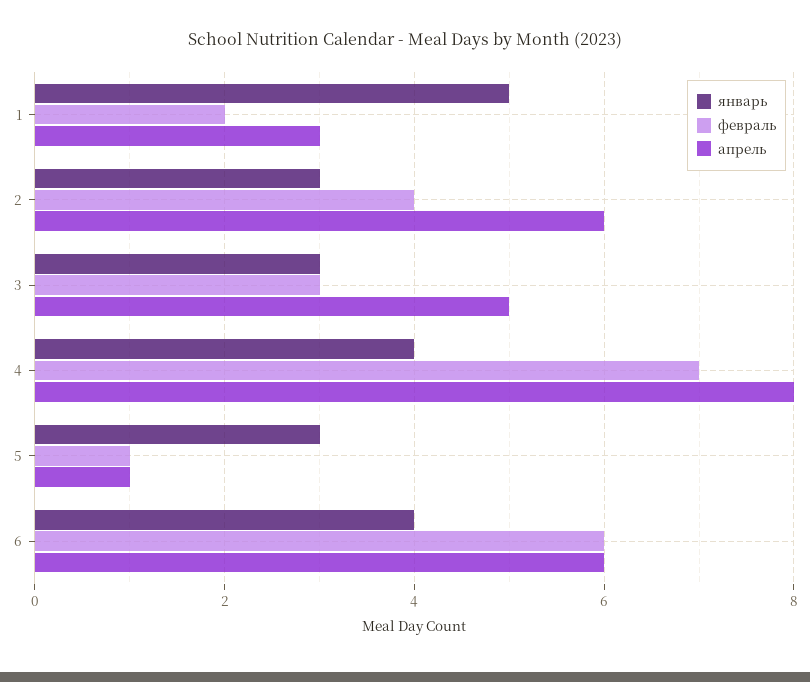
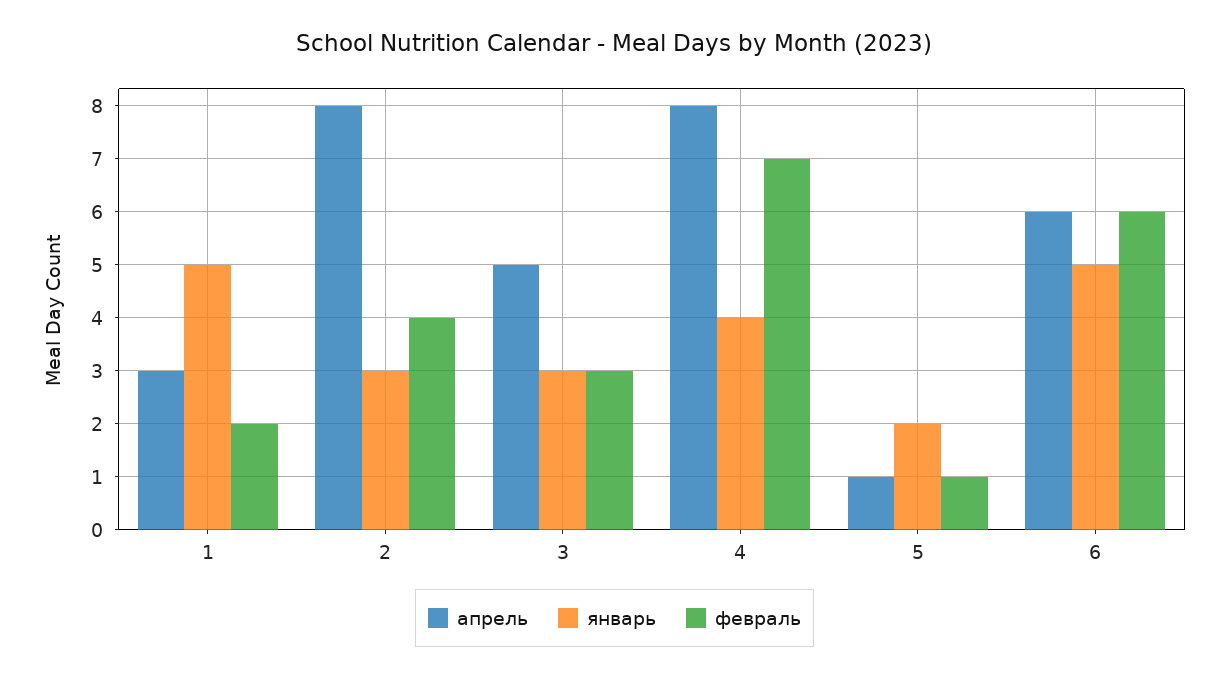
  {
    "январь": {
      "1": 5,
      "2": 3,
      "3": 3,
      "4": 4,
-     "5": 3,
+     "5": 2,
-     "6": 4
+     "6": 5
    },
    "февраль": {
      "1": 2,
      "2": 4,
      "3": 3,
      "4": 7,
      "5": 1,
      "6": 6
    },
    "апрель": {
      "1": 3,
-     "2": 6,
+     "2": 8,
      "3": 5,
      "4": 8,
      "5": 1,
      "6": 6
    }
  }

